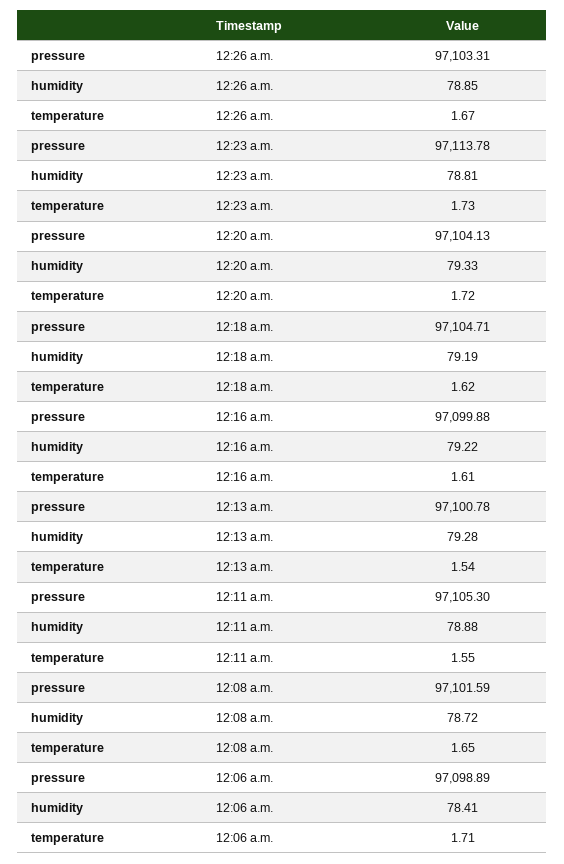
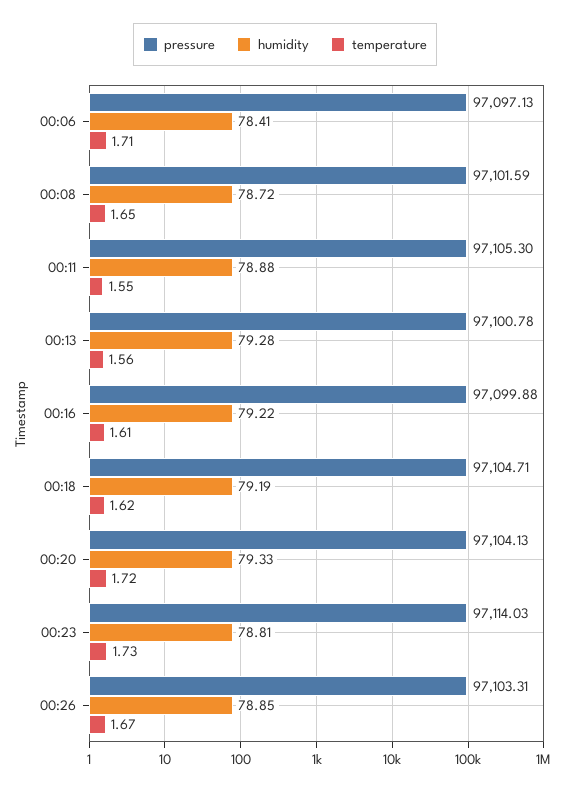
  {
    "pressure": {
      "12:26 a.m.": 97103.31,
-     "12:23 a.m.": 97113.78,
+     "12:23 a.m.": 97114.03,
      "12:20 a.m.": 97104.13,
      "12:18 a.m.": 97104.71,
      "12:16 a.m.": 97099.88,
      "12:13 a.m.": 97100.78,
      "12:11 a.m.": 97105.3,
      "12:08 a.m.": 97101.59,
-     "12:06 a.m.": 97098.89
+     "12:06 a.m.": 97097.13
    },
    "humidity": {
      "12:26 a.m.": 78.85,
      "12:23 a.m.": 78.81,
      "12:20 a.m.": 79.33,
      "12:18 a.m.": 79.19,
      "12:16 a.m.": 79.22,
      "12:13 a.m.": 79.28,
      "12:11 a.m.": 78.88,
      "12:08 a.m.": 78.72,
      "12:06 a.m.": 78.41
    },
    "temperature": {
      "12:26 a.m.": 1.67,
      "12:23 a.m.": 1.73,
      "12:20 a.m.": 1.72,
      "12:18 a.m.": 1.62,
      "12:16 a.m.": 1.61,
-     "12:13 a.m.": 1.54,
+     "12:13 a.m.": 1.56,
      "12:11 a.m.": 1.55,
      "12:08 a.m.": 1.65,
      "12:06 a.m.": 1.71
    }
  }

